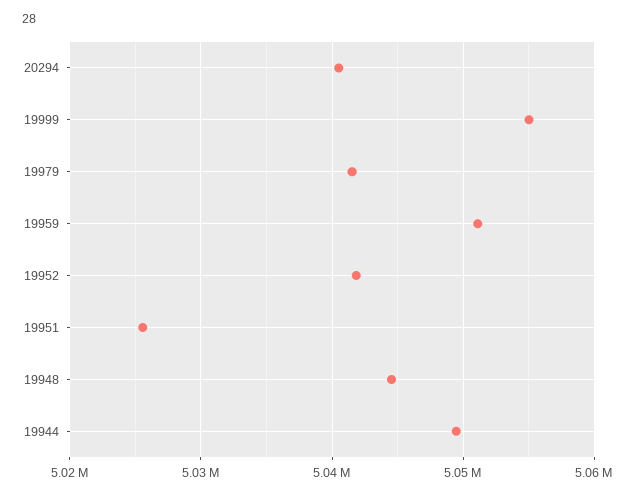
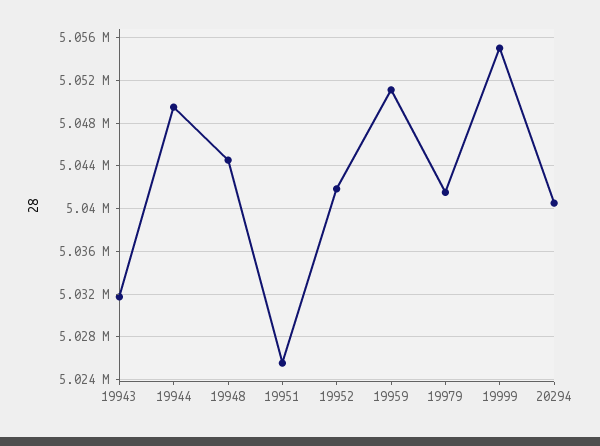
  {
    "20294": 5041000,
    "19999": 5055000,
    "19979": 5042000,
    "19959": 5051000,
    "19952": 5042000,
    "19951": 5026000,
    "19948": 5045000,
-   "19944": 5049000
+   "19944": 5049000,
+   "19943": 5032000
  }

